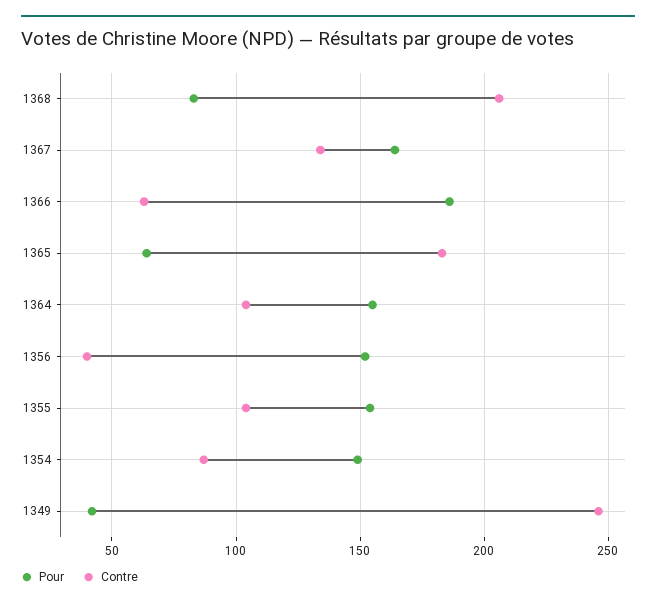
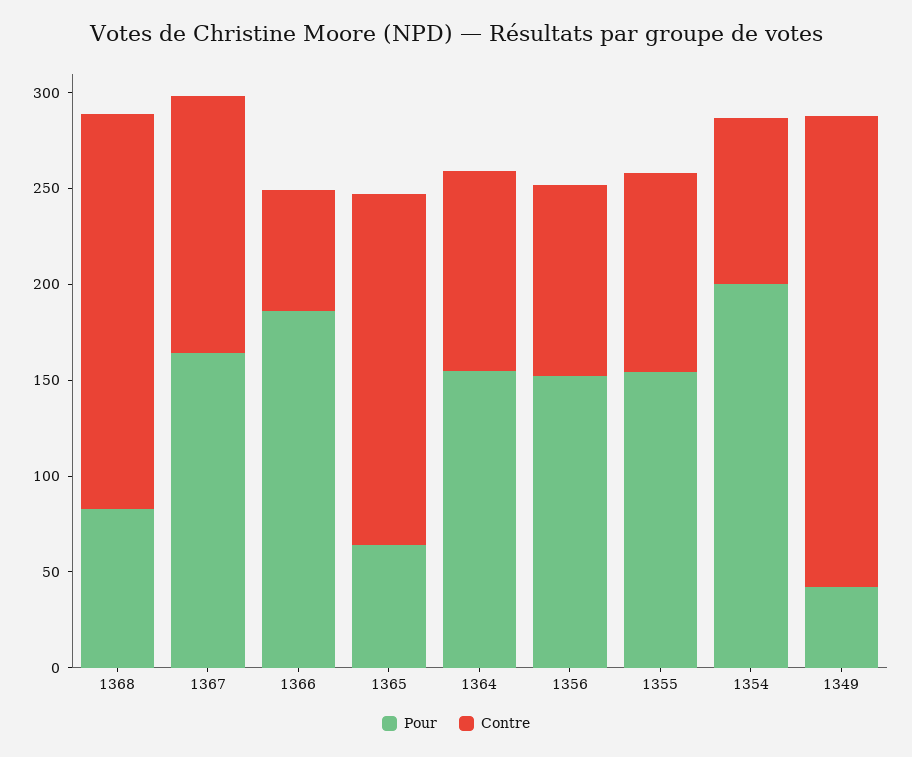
  {
    "Pour": {
      "1368": 85,
      "1367": 165,
      "1366": 185,
      "1365": 65,
      "1364": 155,
      "1356": 150,
      "1355": 155,
-     "1354": 150,
+     "1354": 200,
      "1349": 40
    },
    "Contre": {
      "1368": 205,
      "1367": 135,
      "1366": 65,
      "1365": 185,
      "1364": 105,
-     "1356": 40,
+     "1356": 100,
      "1355": 105,
      "1354": 85,
      "1349": 245
    }
  }

